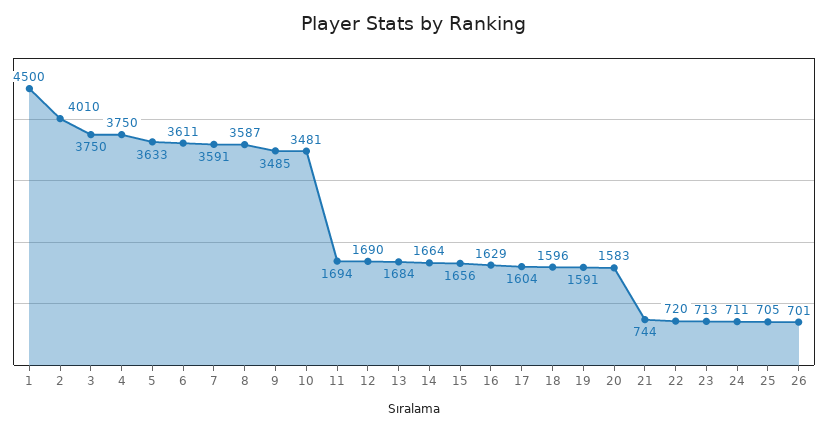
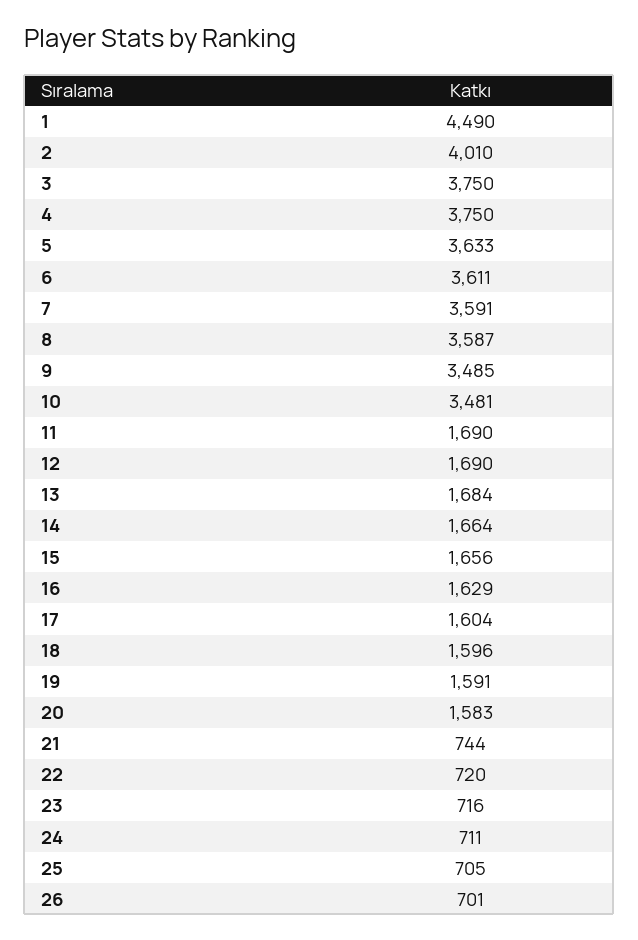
  {
-   "1": 4500,
+   "1": 4490,
    "2": 4010,
    "3": 3750,
    "4": 3750,
    "5": 3633,
    "6": 3611,
    "7": 3591,
    "8": 3587,
    "9": 3485,
    "10": 3481,
-   "11": 1694,
+   "11": 1690,
    "12": 1690,
    "13": 1684,
    "14": 1664,
    "15": 1656,
    "16": 1629,
    "17": 1604,
    "18": 1596,
    "19": 1591,
    "20": 1583,
    "21": 744,
    "22": 720,
-   "23": 713,
+   "23": 716,
    "24": 711,
    "25": 705,
    "26": 701
  }

